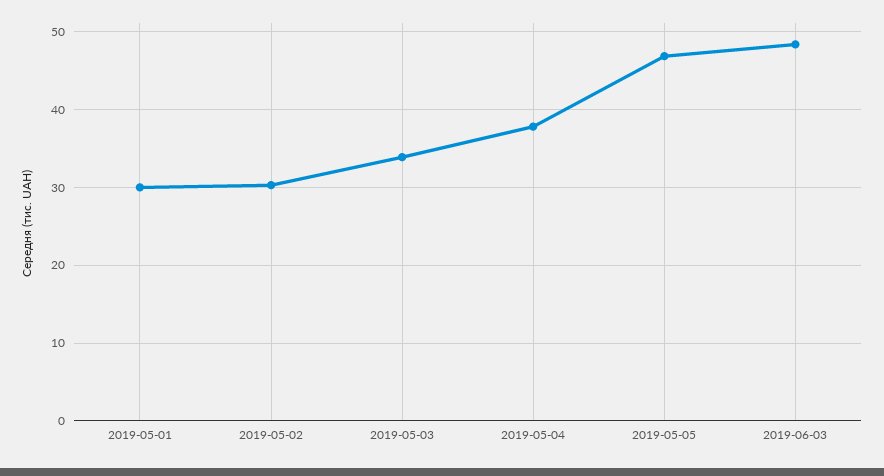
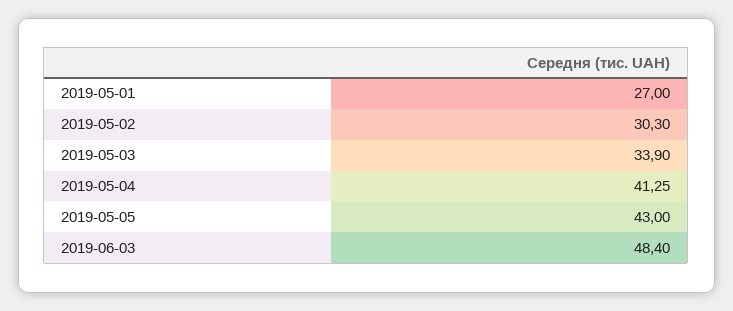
  {
-   "2019-05-01": 30,
+   "2019-05-01": 27,
    "2019-05-02": 30.3,
    "2019-05-03": 33.9,
-   "2019-05-04": 38,
+   "2019-05-04": 41.25,
-   "2019-05-05": 47,
+   "2019-05-05": 43,
    "2019-06-03": 48.4
  }

